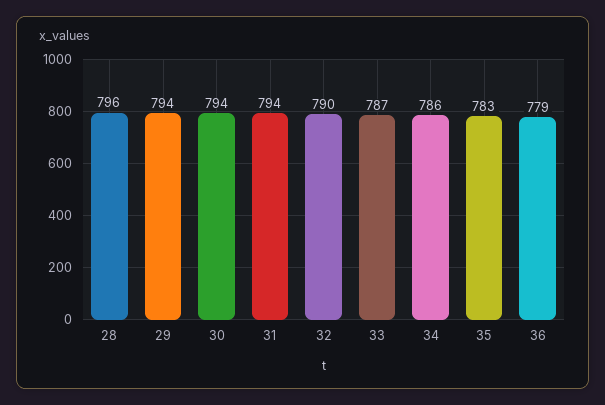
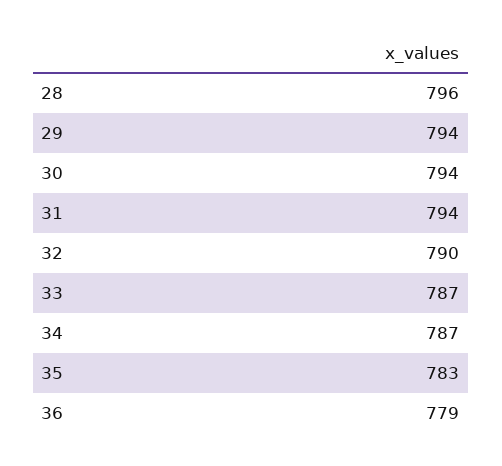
  {
    "28": 796,
    "29": 794,
    "30": 794,
    "31": 794,
    "32": 790,
    "33": 787,
-   "34": 786,
+   "34": 787,
    "35": 783,
    "36": 779
  }

